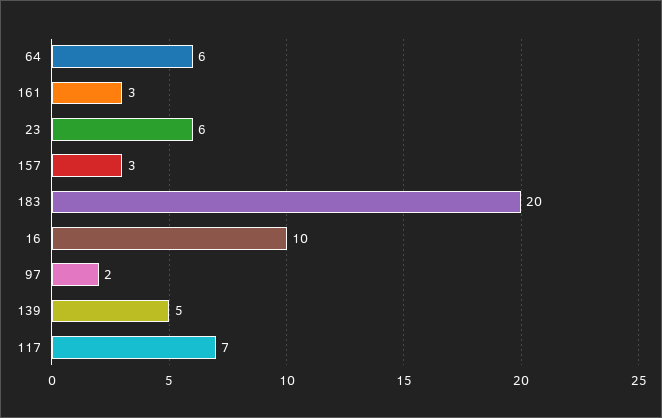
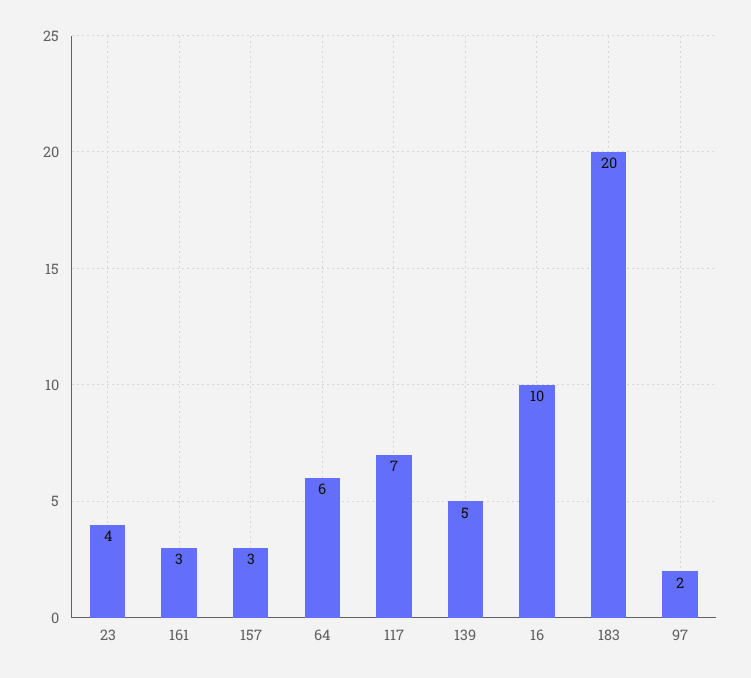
  {
    "64": 6,
    "161": 3,
-   "23": 6,
+   "23": 4,
    "157": 3,
    "183": 20,
    "16": 10,
    "97": 2,
    "139": 5,
    "117": 7
  }

